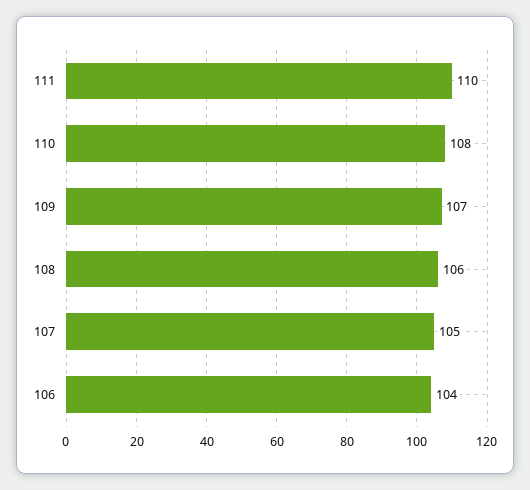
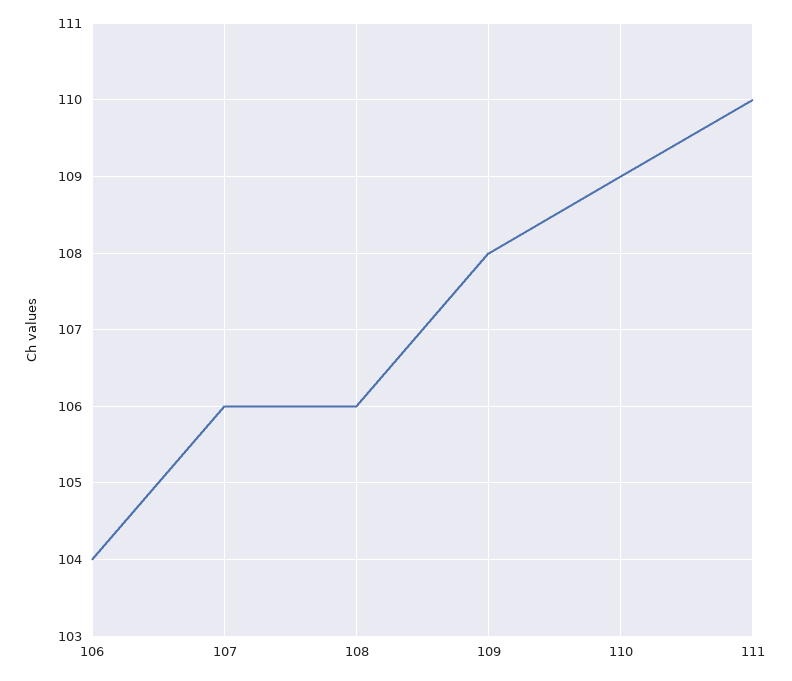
  {
    "111": 110,
-   "110": 108,
+   "110": 109,
-   "109": 107,
+   "109": 108,
    "108": 106,
-   "107": 105,
+   "107": 106,
    "106": 104
  }

